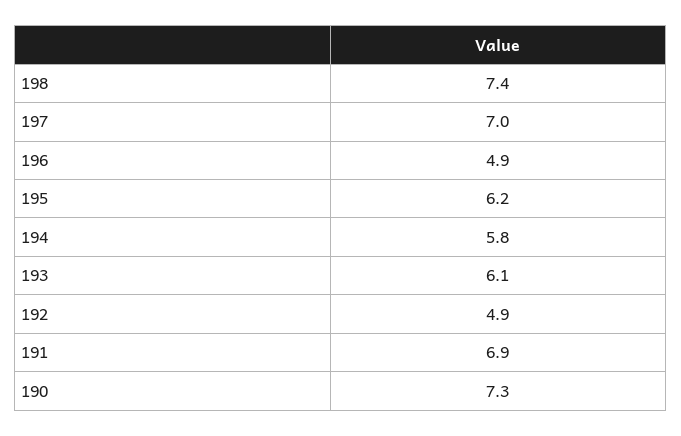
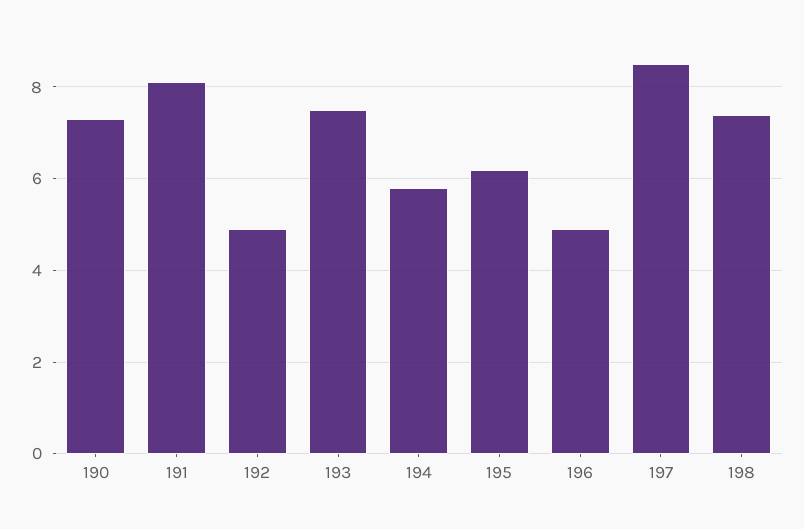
  {
    "198": 7.4,
-   "197": 7,
+   "197": 8.5,
    "196": 4.9,
    "195": 6.2,
    "194": 5.8,
-   "193": 6.1,
+   "193": 7.5,
    "192": 4.9,
-   "191": 6.9,
+   "191": 8,
    "190": 7.3
  }

